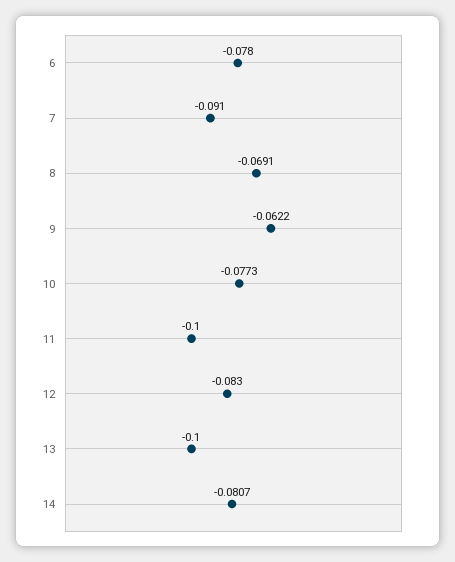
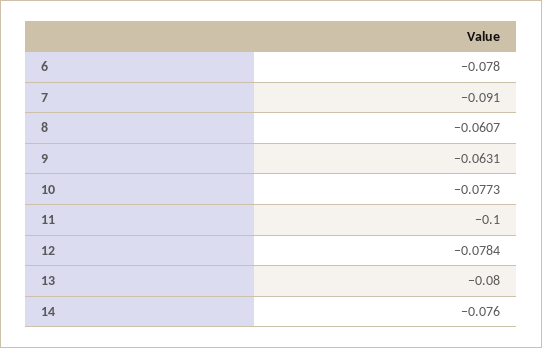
  {
    "6": -0.078,
    "7": -0.091,
-   "8": -0.0691,
+   "8": -0.0607,
-   "9": -0.0622,
+   "9": -0.0631,
    "10": -0.0773,
    "11": -0.1,
-   "12": -0.083,
+   "12": -0.0784,
-   "13": -0.1,
+   "13": -0.08,
-   "14": -0.0807
+   "14": -0.076
  }

